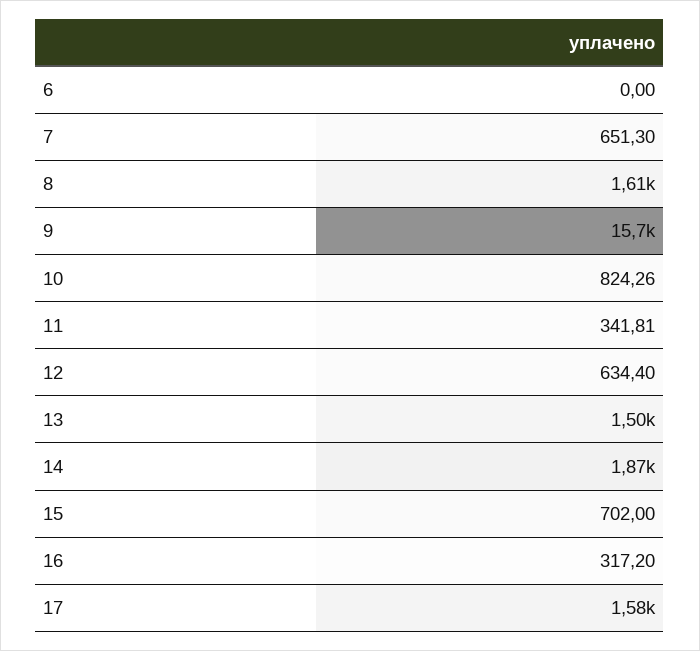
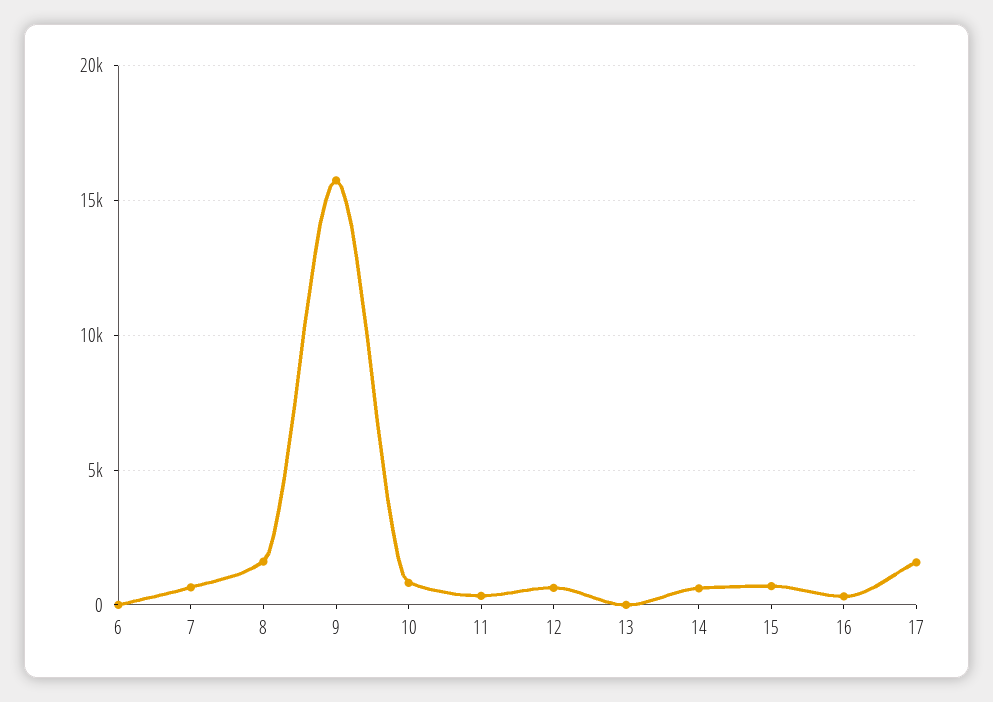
  {
    "6": 0,
    "7": 651.3,
    "8": 1610,
    "9": 15700,
    "10": 824.26,
    "11": 341.81,
    "12": 634.4,
-   "13": 1500,
+   "13": 0,
-   "14": 1870,
+   "14": 500,
    "15": 702,
    "16": 317.2,
    "17": 1580
  }

